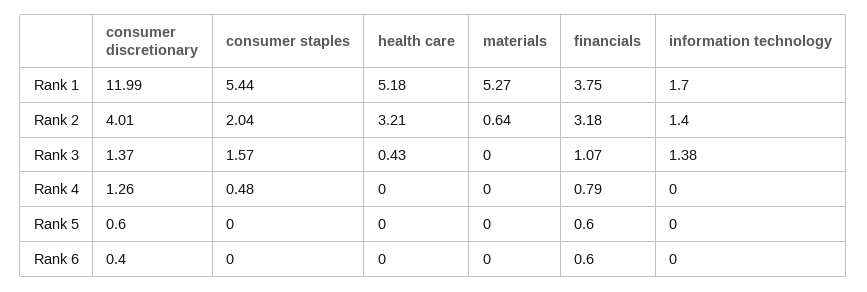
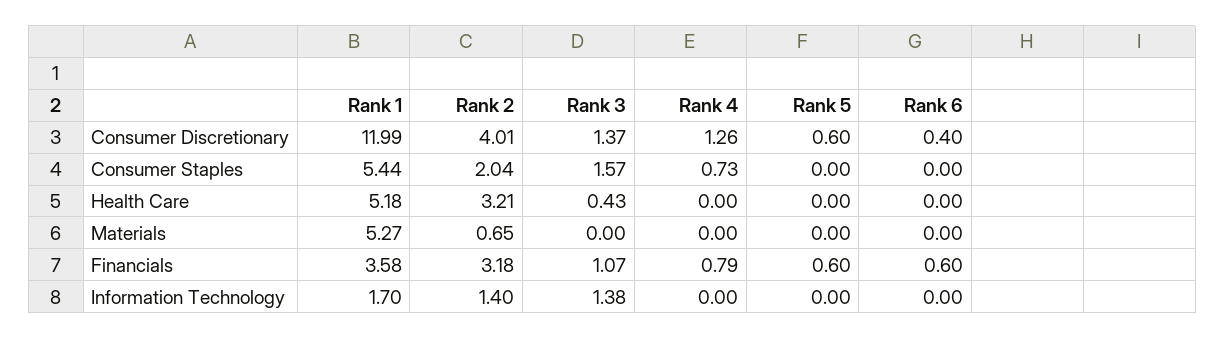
  {
    "consumer discretionary": {
      "Rank 1": 11.99,
      "Rank 2": 4.01,
      "Rank 3": 1.37,
      "Rank 4": 1.26,
      "Rank 5": 0.6,
      "Rank 6": 0.4
    },
    "consumer staples": {
      "Rank 1": 5.44,
      "Rank 2": 2.04,
      "Rank 3": 1.57,
-     "Rank 4": 0.48,
+     "Rank 4": 0.73,
      "Rank 5": 0,
      "Rank 6": 0
    },
    "health care": {
      "Rank 1": 5.18,
      "Rank 2": 3.21,
      "Rank 3": 0.43,
      "Rank 4": 0,
      "Rank 5": 0,
      "Rank 6": 0
    },
    "materials": {
      "Rank 1": 5.27,
-     "Rank 2": 0.64,
+     "Rank 2": 0.65,
      "Rank 3": 0,
      "Rank 4": 0,
      "Rank 5": 0,
      "Rank 6": 0
    },
    "financials": {
-     "Rank 1": 3.75,
+     "Rank 1": 3.58,
      "Rank 2": 3.18,
      "Rank 3": 1.07,
      "Rank 4": 0.79,
      "Rank 5": 0.6,
      "Rank 6": 0.6
    },
    "information technology": {
      "Rank 1": 1.7,
      "Rank 2": 1.4,
      "Rank 3": 1.38,
      "Rank 4": 0,
      "Rank 5": 0,
      "Rank 6": 0
    }
  }

